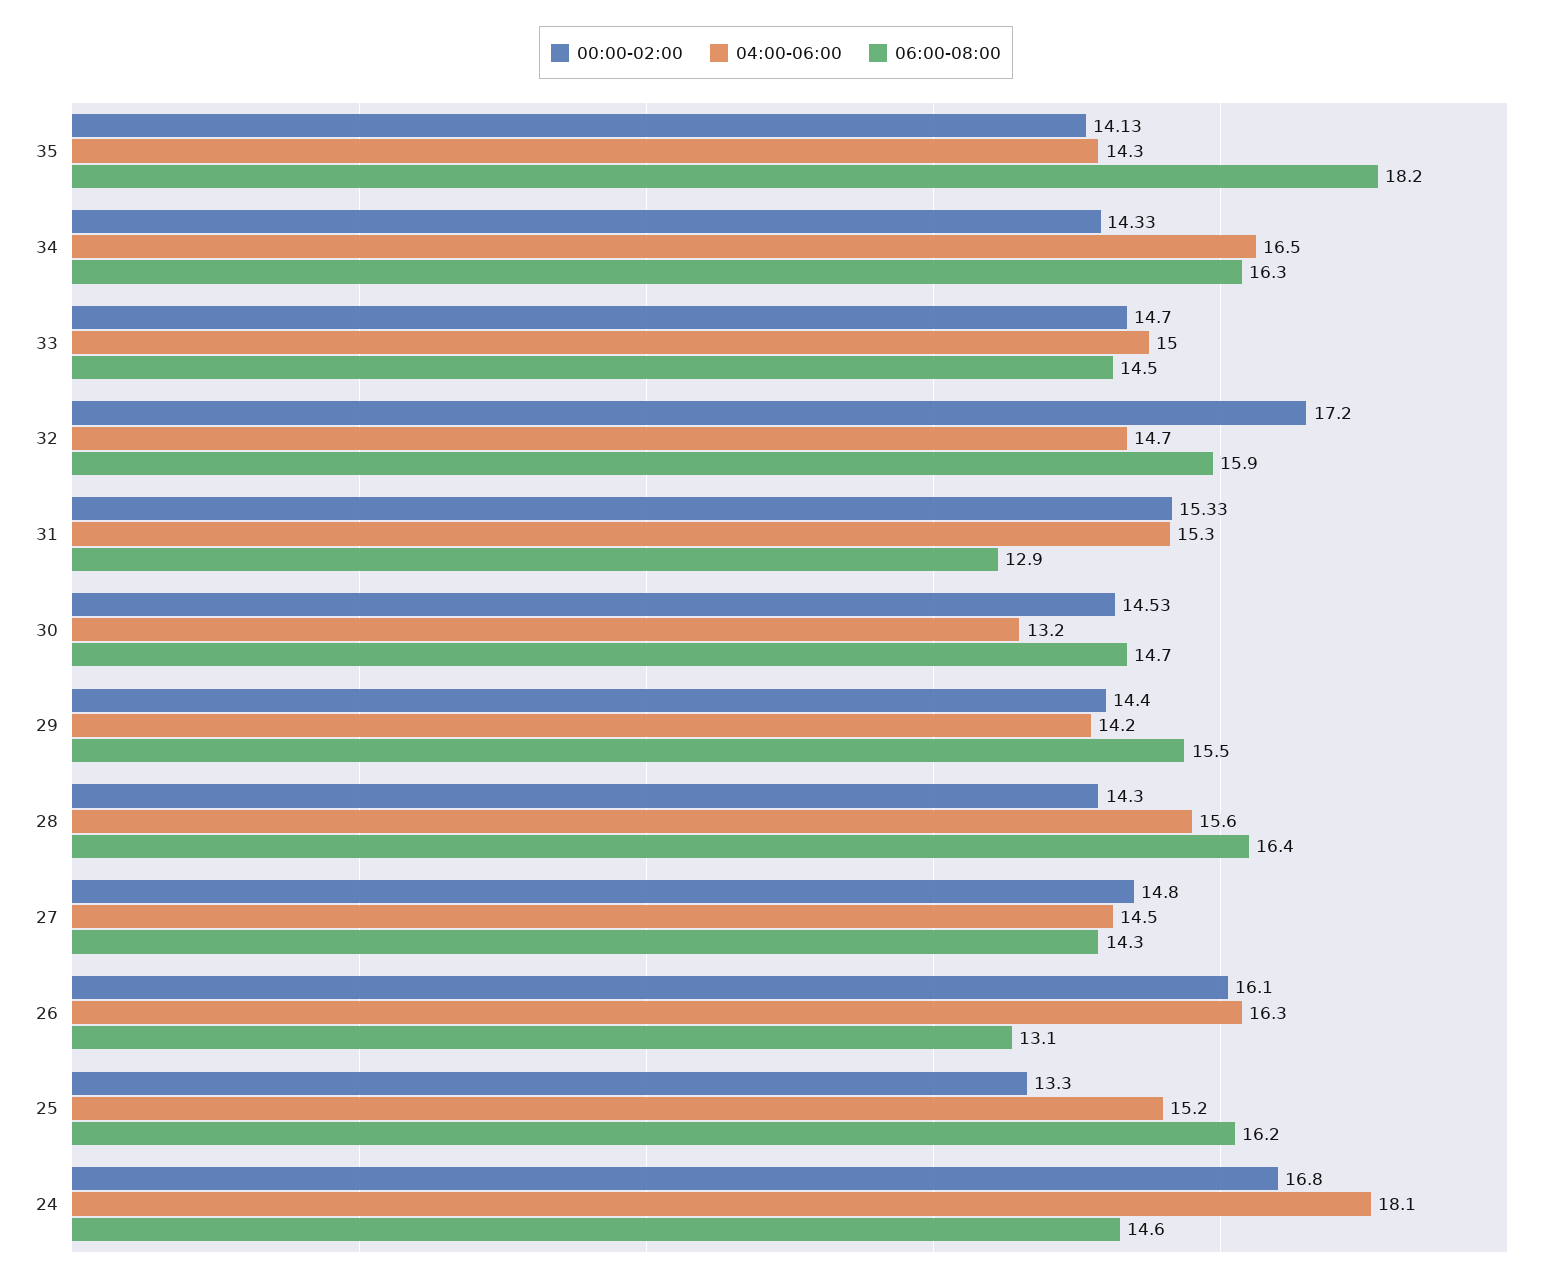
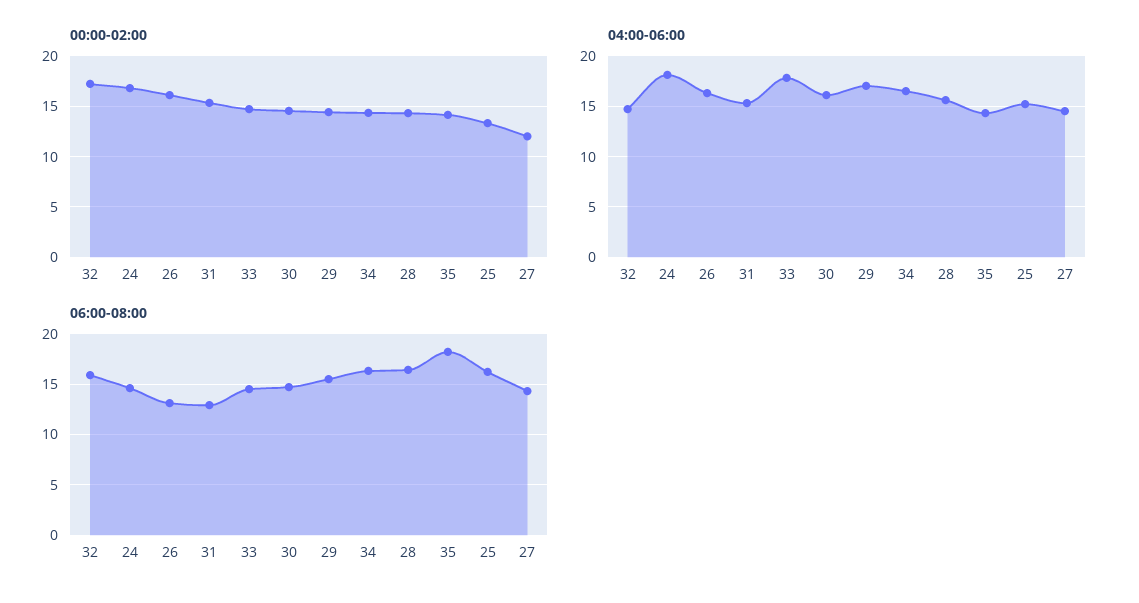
  {
    "00:00-02:00": {
      "35": 14.13,
      "34": 14.33,
      "33": 14.7,
      "32": 17.2,
      "31": 15.33,
      "30": 14.53,
      "29": 14.4,
      "28": 14.3,
-     "27": 14.8,
+     "27": 12,
      "26": 16.1,
      "25": 13.3,
      "24": 16.8
    },
    "04:00-06:00": {
      "35": 14.3,
      "34": 16.5,
-     "33": 15,
+     "33": 18,
      "32": 14.7,
      "31": 15.3,
-     "30": 13.2,
+     "30": 16,
-     "29": 14.2,
+     "29": 17,
      "28": 15.6,
      "27": 14.5,
      "26": 16.3,
      "25": 15.2,
      "24": 18.1
    },
    "06:00-08:00": {
      "35": 18.2,
      "34": 16.3,
      "33": 14.5,
      "32": 15.9,
      "31": 12.9,
      "30": 14.7,
      "29": 15.5,
      "28": 16.4,
      "27": 14.3,
      "26": 13.1,
      "25": 16.2,
      "24": 14.6
    }
  }

